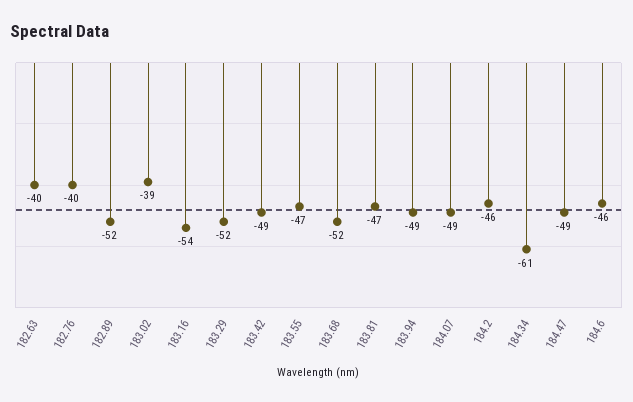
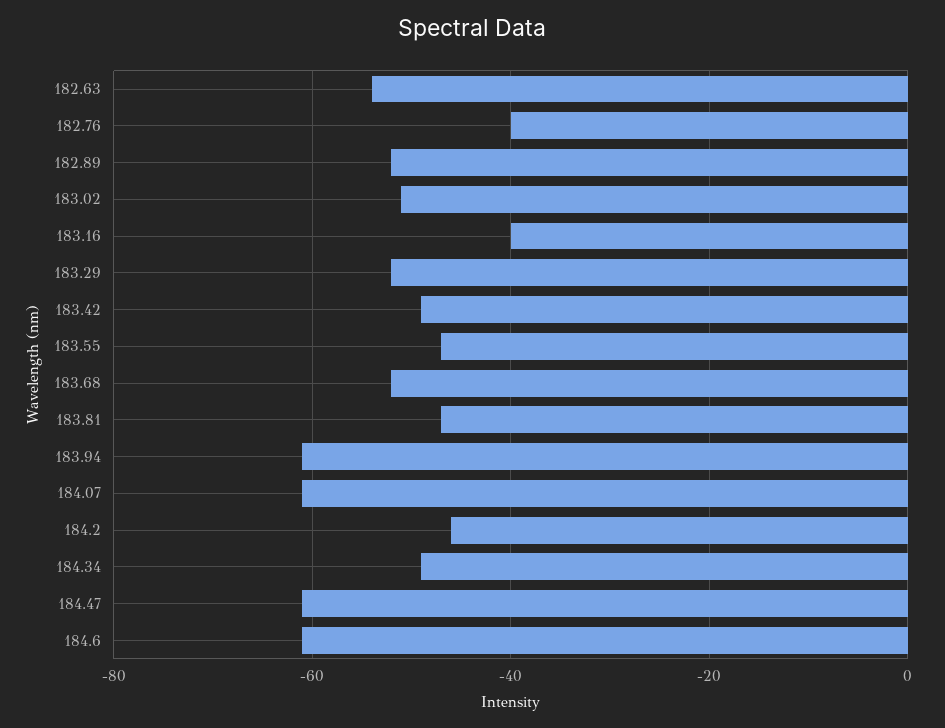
  {
-   "182.63": -40,
+   "182.63": -55,
    "182.76": -40,
    "182.89": -52,
-   "183.02": -39,
+   "183.02": -50,
-   "183.16": -54,
+   "183.16": -40,
    "183.29": -52,
    "183.42": -49,
    "183.55": -47,
    "183.68": -52,
    "183.81": -47,
-   "183.94": -49,
+   "183.94": -60,
-   "184.07": -49,
+   "184.07": -60,
    "184.2": -46,
-   "184.34": -61,
+   "184.34": -50,
-   "184.47": -49,
+   "184.47": -60,
-   "184.6": -46
+   "184.6": -60
  }

